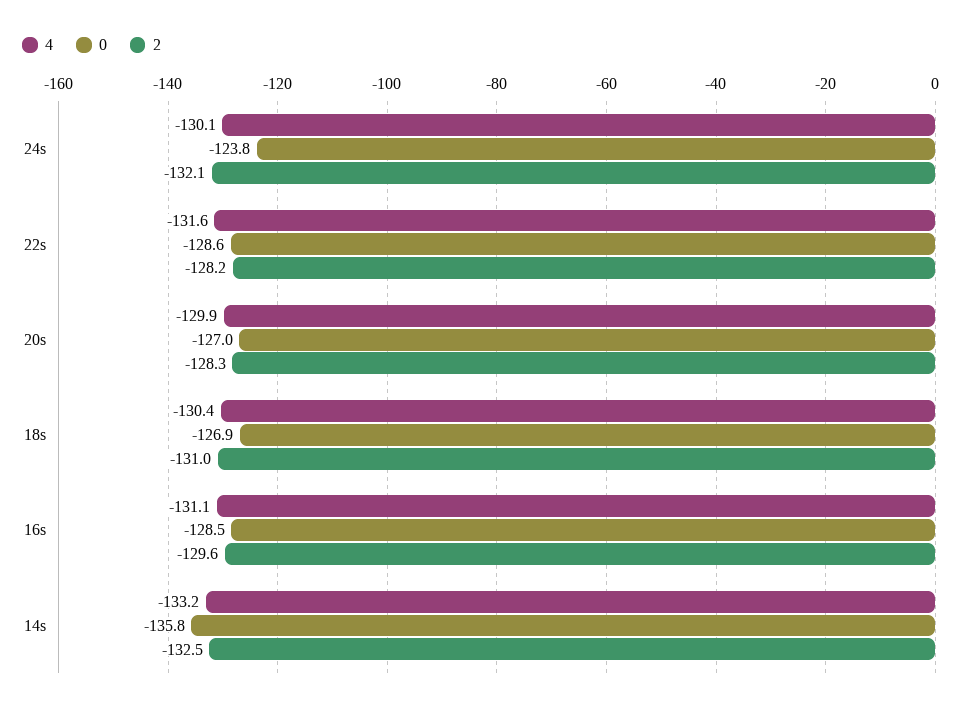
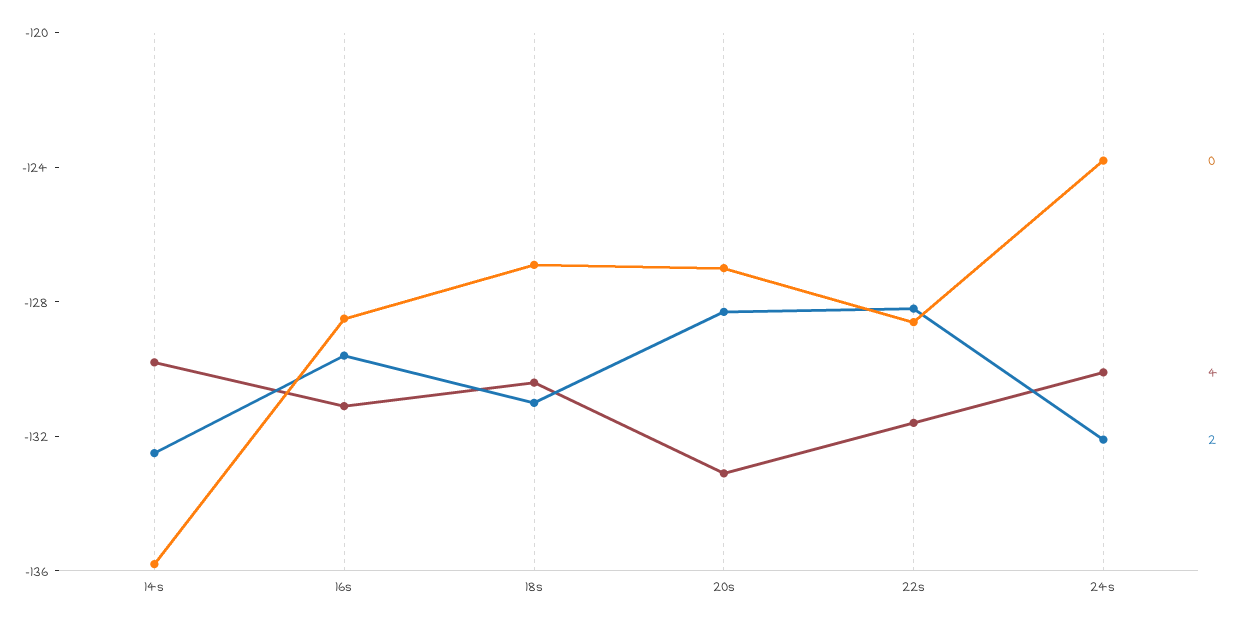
  {
    "4": {
      "24s": -130.1,
      "22s": -131.6,
-     "20s": -129.9,
+     "20s": -133,
      "18s": -130.4,
      "16s": -131.1,
-     "14s": -133.2
+     "14s": -130
    },
    "0": {
      "24s": -123.8,
      "22s": -128.6,
      "20s": -127,
      "18s": -126.9,
      "16s": -128.5,
      "14s": -135.8
    },
    "2": {
      "24s": -132.1,
      "22s": -128.2,
      "20s": -128.3,
      "18s": -131,
      "16s": -129.6,
      "14s": -132.5
    }
  }

